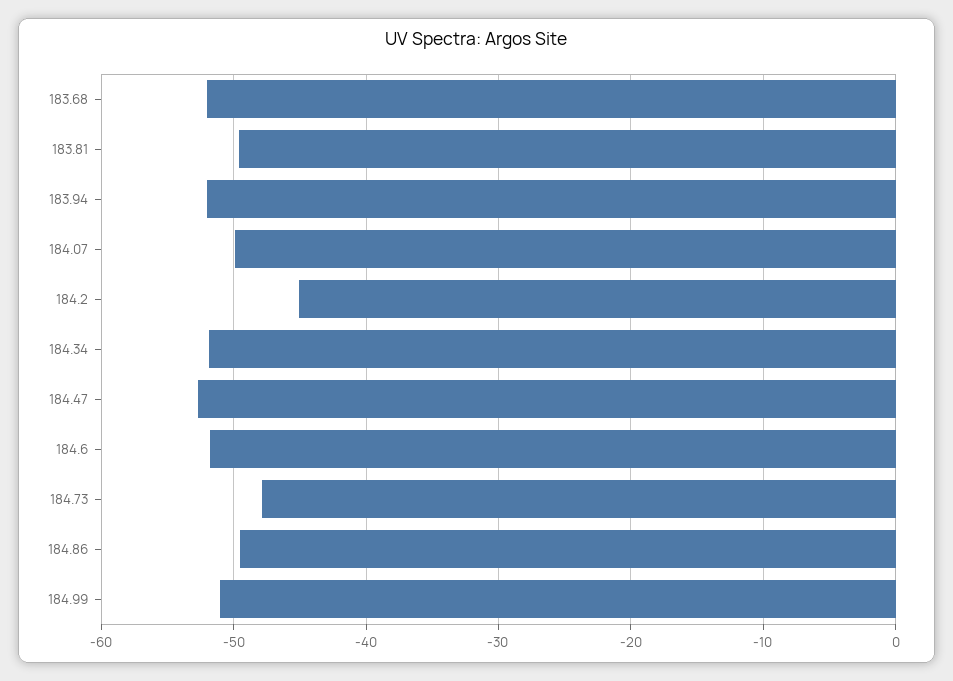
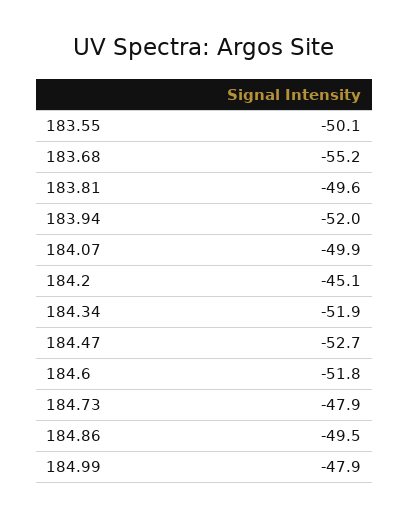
  {
-   "183.68": -52,
+   "183.68": -55.2,
    "183.81": -49.6,
    "183.94": -52,
    "184.07": -49.9,
    "184.2": -45.1,
    "184.34": -51.9,
    "184.47": -52.7,
    "184.6": -51.8,
    "184.73": -47.9,
    "184.86": -49.5,
-   "184.99": -51
+   "184.99": -47.9,
+   "183.55": -50.1
  }

